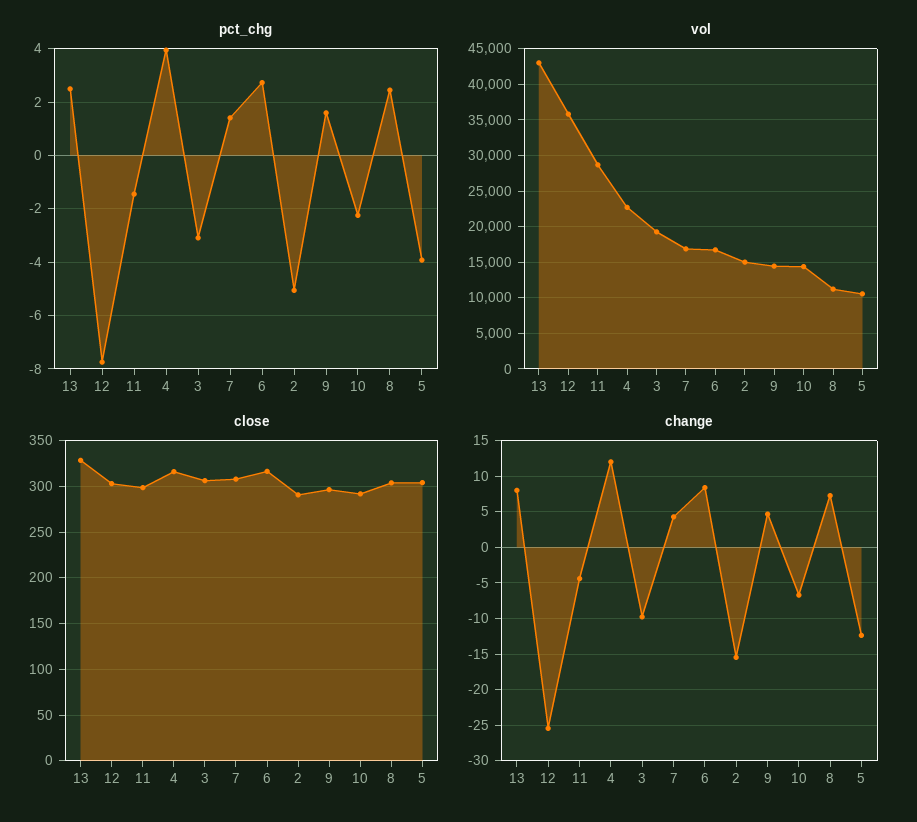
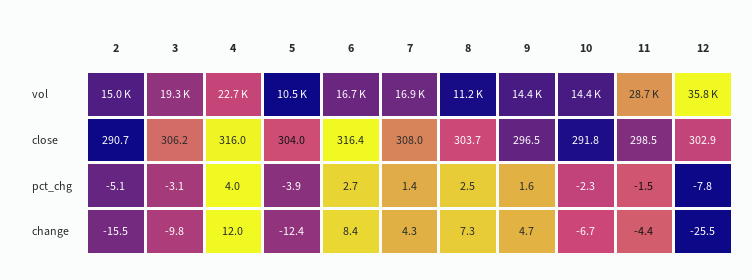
  {
    "pct_chg": {
-     "13": 2.5,
      "12": -7.8,
      "11": -1.5,
      "4": 4,
      "3": -3.1,
      "7": 1.4,
      "6": 2.7,
      "2": -5.1,
      "9": 1.6,
      "10": -2.3,
      "8": 2.5,
      "5": -3.9
    },
    "vol": {
-     "13": 43000,
      "12": 35800,
      "11": 28700,
      "4": 22700,
      "3": 19300,
      "7": 16900,
      "6": 16700,
      "2": 15000,
      "9": 14400,
      "10": 14400,
      "8": 11200,
      "5": 10500
    },
    "close": {
-     "13": 330,
      "12": 302.9,
      "11": 298.5,
      "4": 316,
      "3": 306.2,
      "7": 308,
      "6": 316.4,
      "2": 290.7,
      "9": 296.5,
      "10": 291.8,
      "8": 303.7,
      "5": 304
    },
    "change": {
-     "13": 8,
      "12": -25.5,
      "11": -4.4,
      "4": 12,
      "3": -9.8,
      "7": 4.3,
      "6": 8.4,
      "2": -15.5,
      "9": 4.7,
      "10": -6.7,
      "8": 7.3,
      "5": -12.4
    }
  }

